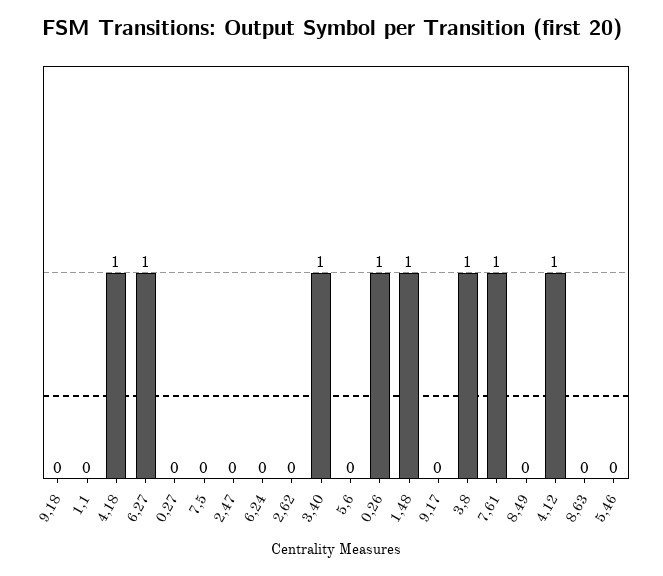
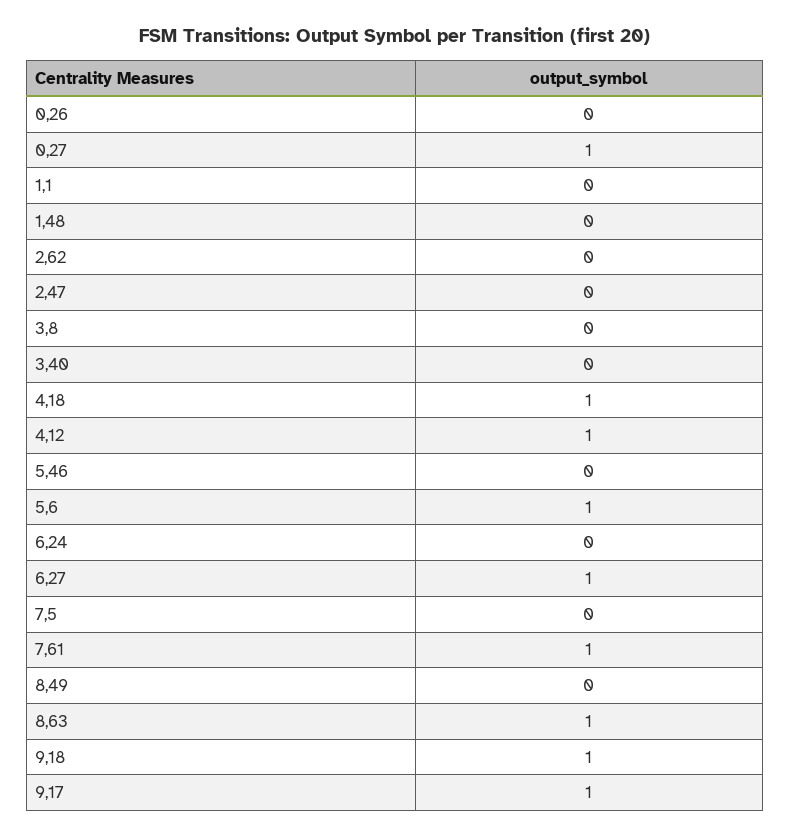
  {
-   "9,18": 0,
+   "9,18": 1,
    "1,1": 0,
    "4,18": 1,
    "6,27": 1,
-   "0,27": 0,
+   "0,27": 1,
    "7,5": 0,
    "2,47": 0,
    "6,24": 0,
    "2,62": 0,
-   "3,40": 1,
+   "3,40": 0,
-   "5,6": 0,
+   "5,6": 1,
-   "0,26": 1,
+   "0,26": 0,
-   "1,48": 1,
+   "1,48": 0,
-   "9,17": 0,
+   "9,17": 1,
-   "3,8": 1,
+   "3,8": 0,
    "7,61": 1,
    "8,49": 0,
    "4,12": 1,
-   "8,63": 0,
+   "8,63": 1,
    "5,46": 0
  }

